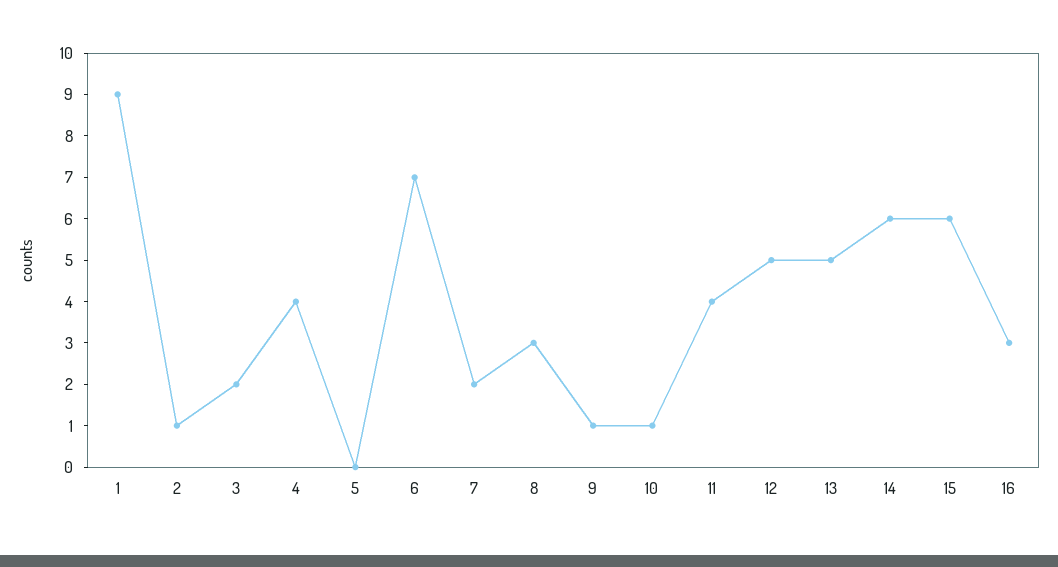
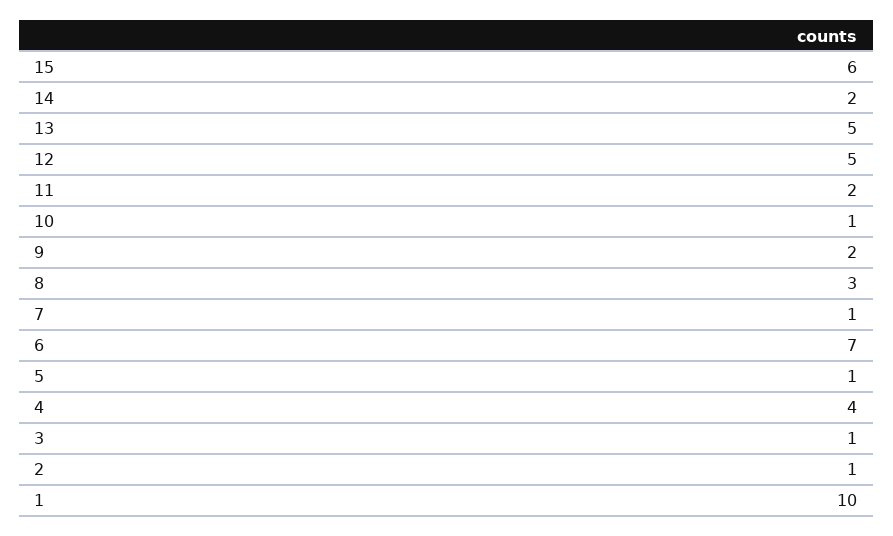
  {
-   "1": 9,
+   "1": 10,
    "2": 1,
-   "3": 2,
+   "3": 1,
    "4": 4,
-   "5": 0,
+   "5": 1,
    "6": 7,
-   "7": 2,
+   "7": 1,
    "8": 3,
-   "9": 1,
+   "9": 2,
    "10": 1,
-   "11": 4,
+   "11": 2,
    "12": 5,
    "13": 5,
-   "14": 6,
+   "14": 2,
-   "15": 6,
+   "15": 6
-   "16": 3
  }

